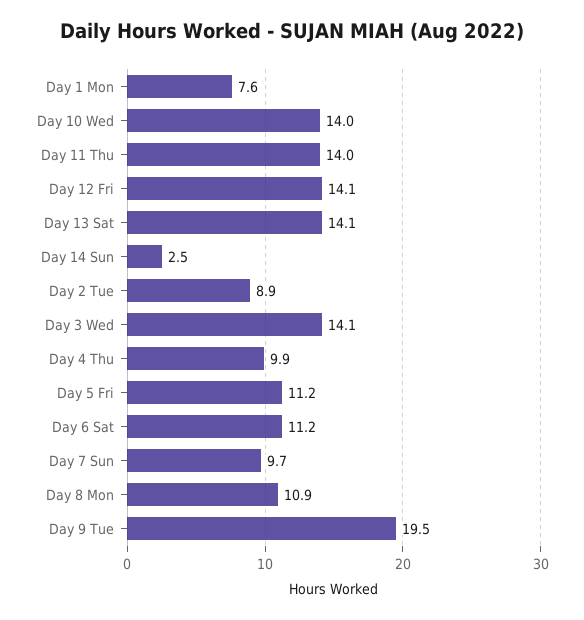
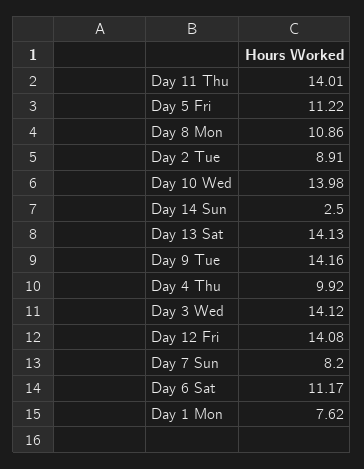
  {
    "Day 1 Mon": 7.62,
    "Day 10 Wed": 13.98,
    "Day 11 Thu": 14.01,
    "Day 12 Fri": 14.08,
    "Day 13 Sat": 14.13,
    "Day 14 Sun": 2.5,
    "Day 2 Tue": 8.91,
    "Day 3 Wed": 14.12,
    "Day 4 Thu": 9.92,
    "Day 5 Fri": 11.22,
    "Day 6 Sat": 11.17,
-   "Day 7 Sun": 9.7,
+   "Day 7 Sun": 8.2,
    "Day 8 Mon": 10.86,
-   "Day 9 Tue": 19.5
+   "Day 9 Tue": 14.16
  }

